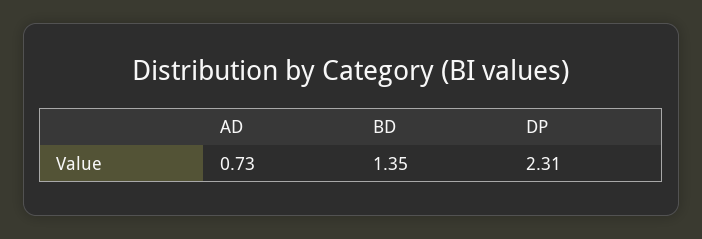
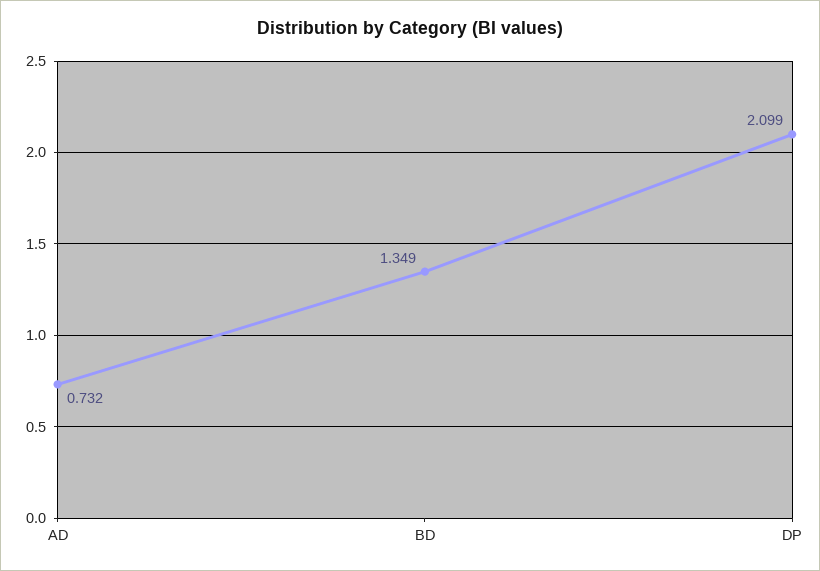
  {
    "AD": 0.732,
    "BD": 1.349,
-   "DP": 2.31
+   "DP": 2.099
  }

